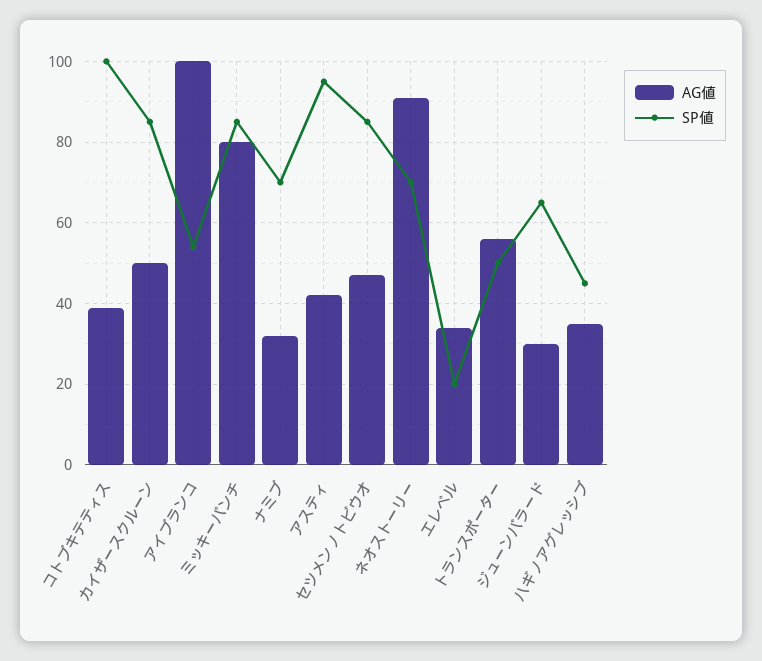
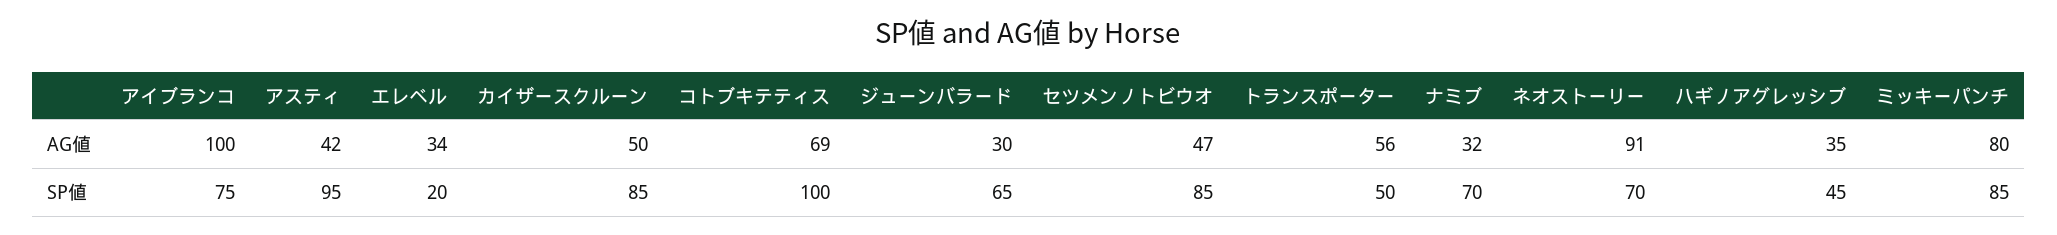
  {
    "AG値": {
-     "コトブキテティス": 40,
+     "コトブキテティス": 69,
      "カイザースクルーン": 50,
      "アイブランコ": 100,
      "ミッキーパンチ": 80,
      "ナミブ": 32,
      "アスティ": 42,
      "セツメンノトビウオ": 47,
      "ネオストーリー": 91,
      "エレベル": 34,
      "トランスポーター": 56,
      "ジューンバラード": 30,
      "ハギノアグレッシブ": 35
    },
    "SP値": {
      "コトブキテティス": 100,
      "カイザースクルーン": 85,
-     "アイブランコ": 55,
+     "アイブランコ": 75,
      "ミッキーパンチ": 85,
      "ナミブ": 70,
      "アスティ": 95,
      "セツメンノトビウオ": 85,
      "ネオストーリー": 70,
      "エレベル": 20,
      "トランスポーター": 50,
      "ジューンバラード": 65,
      "ハギノアグレッシブ": 45
    }
  }

